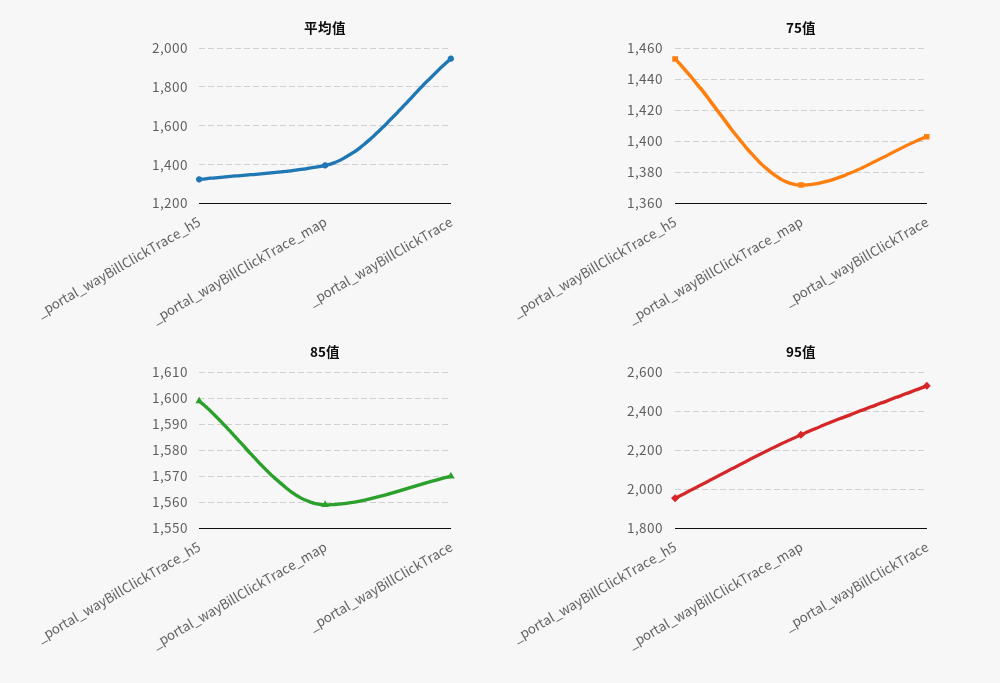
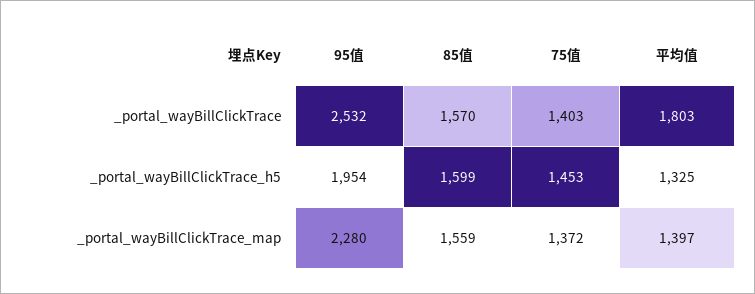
  {
    "平均值": {
      "_portal_wayBillClickTrace_h5": 1325,
      "_portal_wayBillClickTrace_map": 1397,
-     "_portal_wayBillClickTrace": 1950
+     "_portal_wayBillClickTrace": 1803
    },
    "75值": {
      "_portal_wayBillClickTrace_h5": 1453,
      "_portal_wayBillClickTrace_map": 1372,
      "_portal_wayBillClickTrace": 1403
    },
    "85值": {
      "_portal_wayBillClickTrace_h5": 1599,
      "_portal_wayBillClickTrace_map": 1559,
      "_portal_wayBillClickTrace": 1570
    },
    "95值": {
      "_portal_wayBillClickTrace_h5": 1954,
      "_portal_wayBillClickTrace_map": 2280,
      "_portal_wayBillClickTrace": 2532
    }
  }

